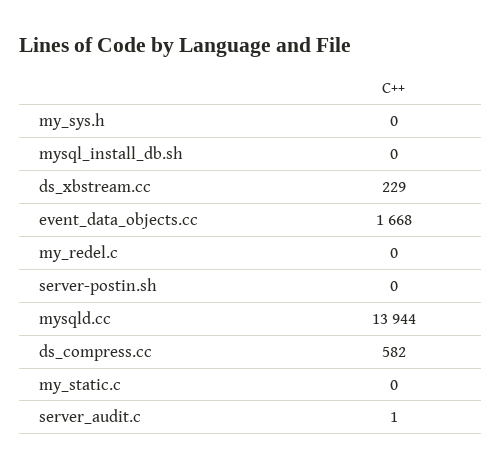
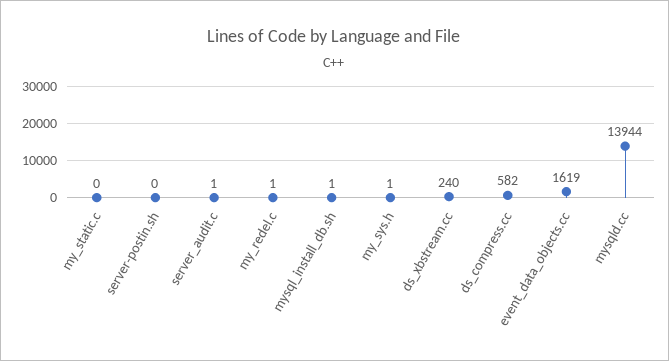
  {
-   "my_sys.h": 0,
+   "my_sys.h": 1,
-   "mysql_install_db.sh": 0,
+   "mysql_install_db.sh": 1,
-   "ds_xbstream.cc": 229,
+   "ds_xbstream.cc": 240,
-   "event_data_objects.cc": 1668,
+   "event_data_objects.cc": 1619,
-   "my_redel.c": 0,
+   "my_redel.c": 1,
    "server-postin.sh": 0,
    "mysqld.cc": 13944,
    "ds_compress.cc": 582,
    "my_static.c": 0,
    "server_audit.c": 1
  }

